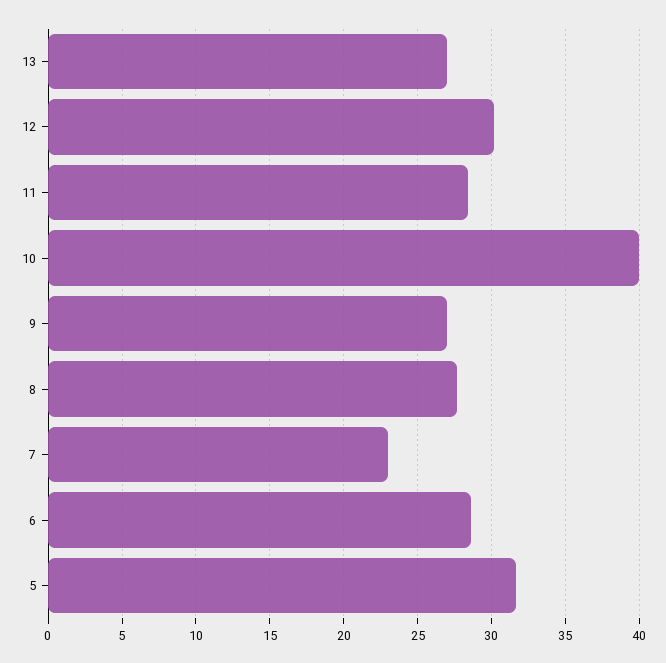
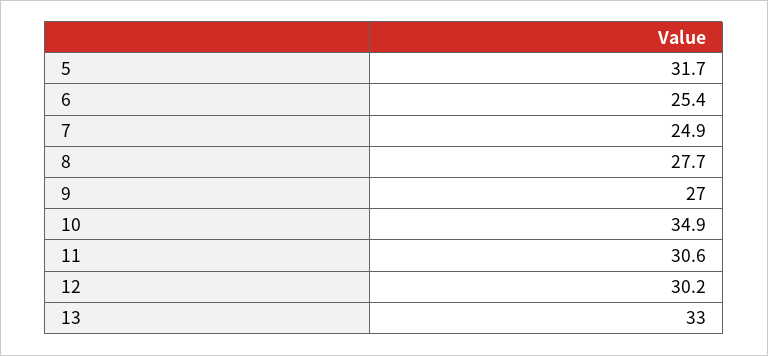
  {
-   "13": 27,
+   "13": 33,
    "12": 30.2,
-   "11": 28.5,
+   "11": 30.6,
-   "10": 40,
+   "10": 34.9,
    "9": 27,
    "8": 27.7,
-   "7": 23,
+   "7": 24.9,
-   "6": 28.5,
+   "6": 25.4,
    "5": 31.7
  }

